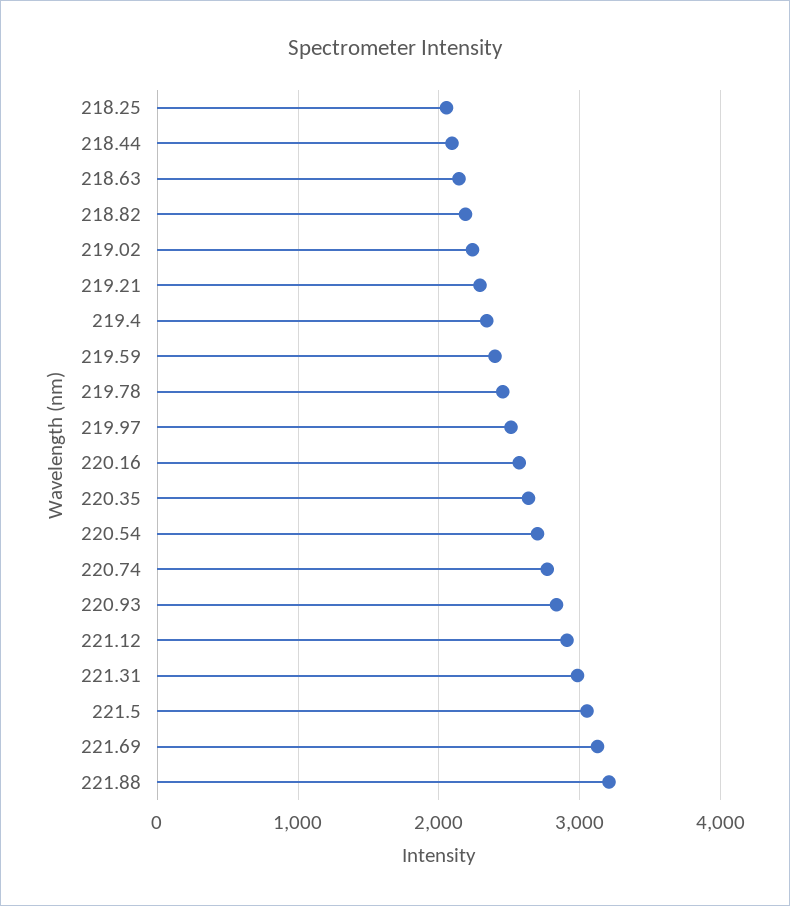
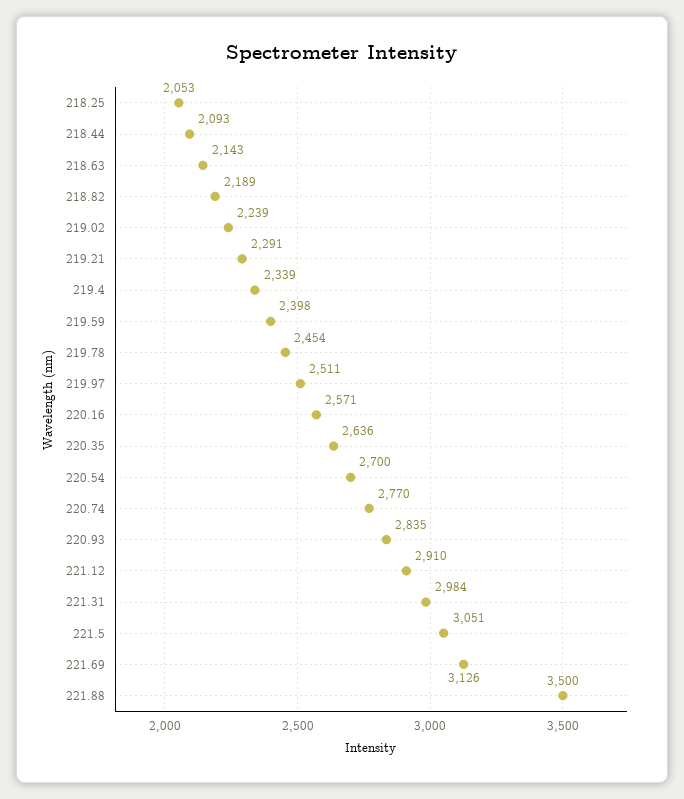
  {
    "218.25": 2053,
    "218.44": 2093,
    "218.63": 2143,
    "218.82": 2189,
    "219.02": 2239,
    "219.21": 2291,
    "219.4": 2339,
    "219.59": 2398,
    "219.78": 2454,
    "219.97": 2511,
    "220.16": 2571,
    "220.35": 2636,
    "220.54": 2700,
    "220.74": 2770,
    "220.93": 2835,
    "221.12": 2910,
    "221.31": 2984,
    "221.5": 3051,
    "221.69": 3126,
-   "221.88": 3200
+   "221.88": 3500
  }

